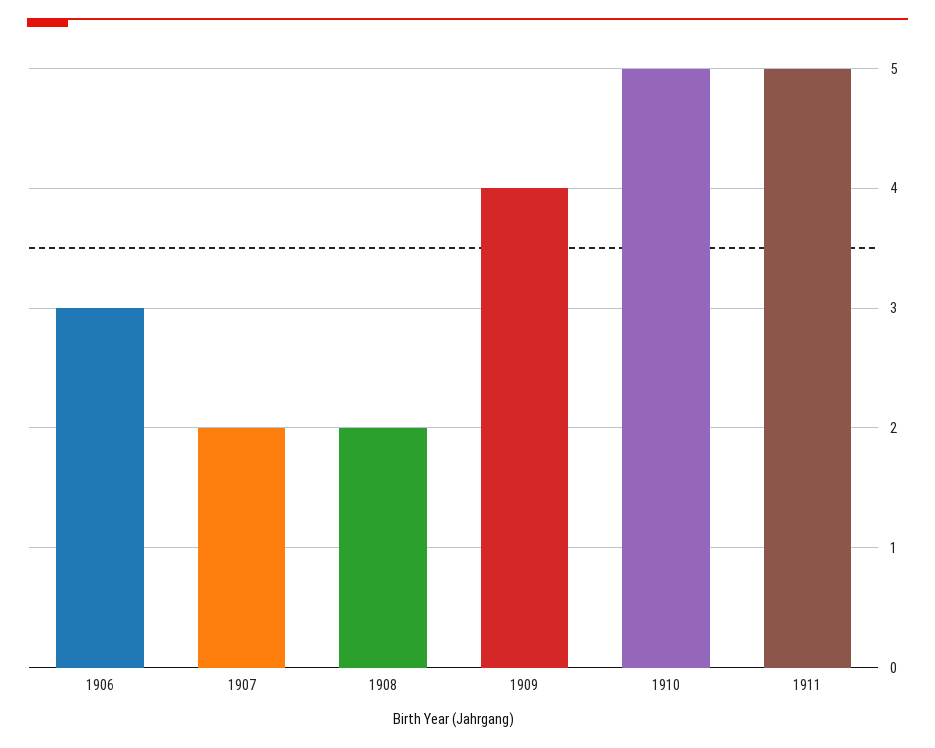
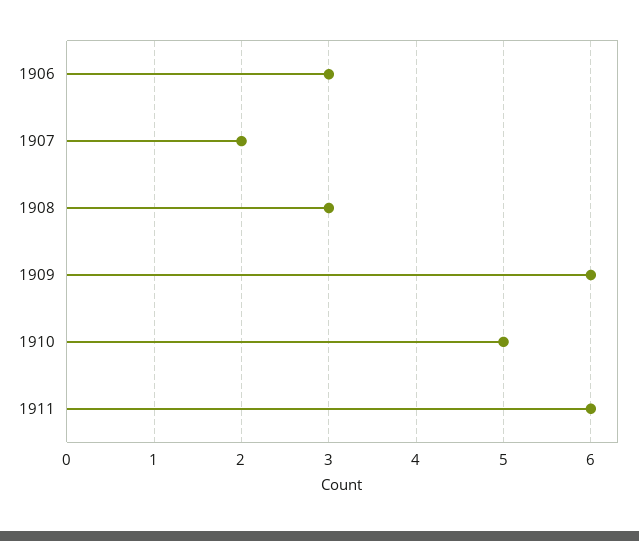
  {
    "1906": 3,
    "1907": 2,
-   "1908": 2,
+   "1908": 3,
-   "1909": 4,
+   "1909": 6,
    "1910": 5,
-   "1911": 5
+   "1911": 6
  }

